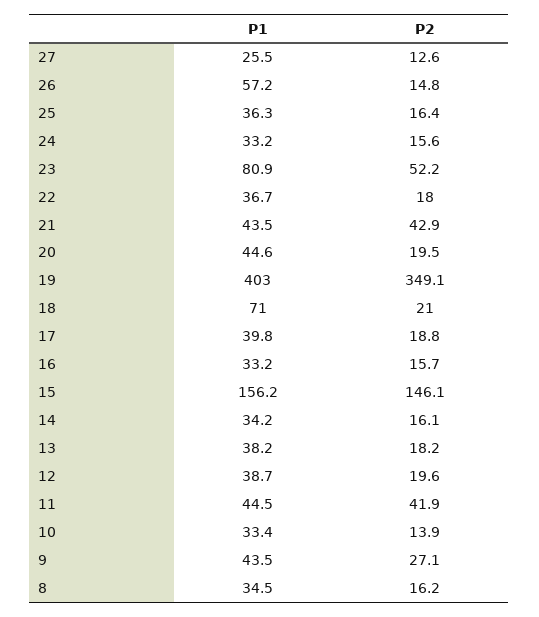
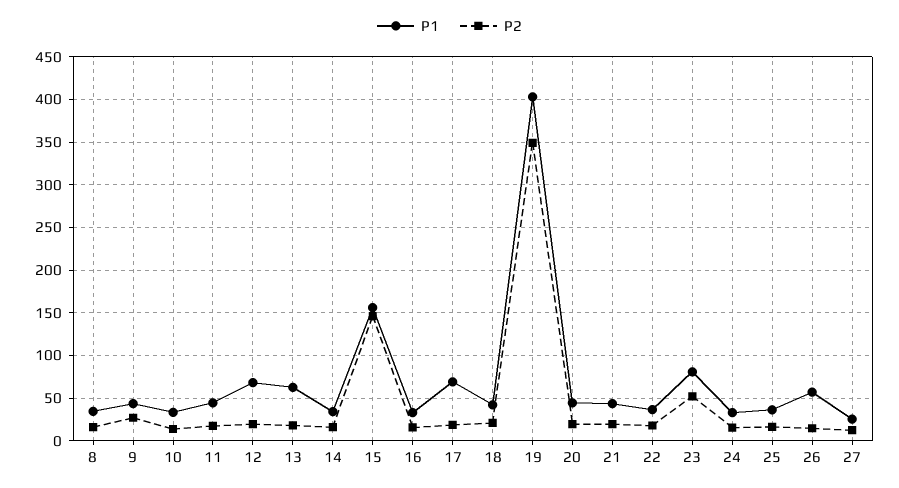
  {
    "P1": {
      "27": 25.5,
      "26": 57.2,
      "25": 36.3,
      "24": 33.2,
      "23": 80.9,
      "22": 36.7,
      "21": 43.5,
      "20": 44.6,
      "19": 403,
-     "18": 71,
+     "18": 40,
-     "17": 39.8,
+     "17": 70,
      "16": 33.2,
      "15": 156.2,
      "14": 34.2,
-     "13": 38.2,
+     "13": 60,
-     "12": 38.7,
+     "12": 70,
      "11": 44.5,
      "10": 33.4,
      "9": 43.5,
      "8": 34.5
    },
    "P2": {
      "27": 12.6,
      "26": 14.8,
      "25": 16.4,
      "24": 15.6,
      "23": 52.2,
      "22": 18,
-     "21": 42.9,
+     "21": 20,
      "20": 19.5,
      "19": 349.1,
      "18": 21,
      "17": 18.8,
      "16": 15.7,
      "15": 146.1,
      "14": 16.1,
      "13": 18.2,
      "12": 19.6,
-     "11": 41.9,
+     "11": 20,
      "10": 13.9,
      "9": 27.1,
      "8": 16.2
    }
  }

